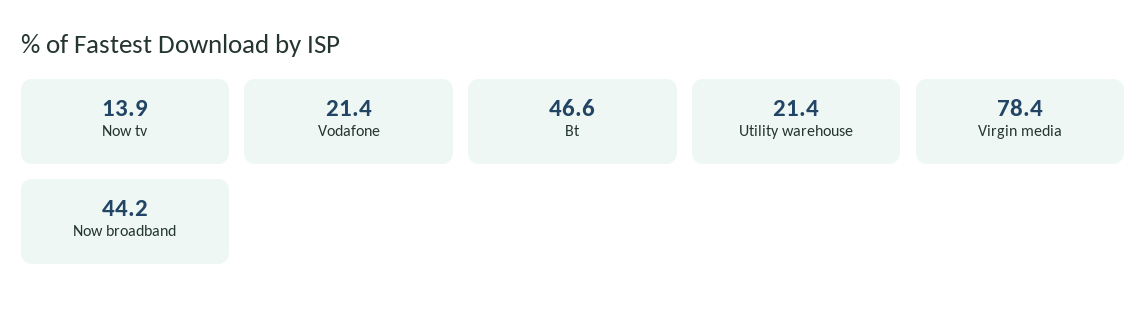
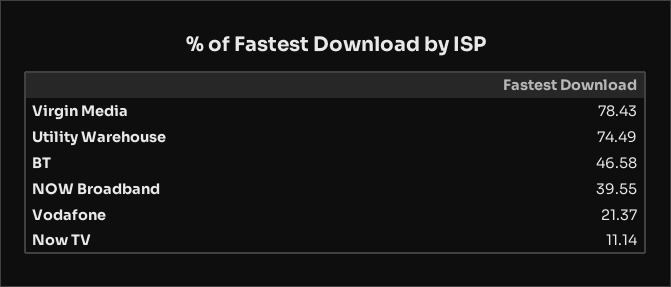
  {
-   "Now tv": 13.9,
+   "Now tv": 11.14,
    "Vodafone": 21.37,
    "Bt": 46.58,
-   "Utility warehouse": 21.4,
+   "Utility warehouse": 74.49,
    "Virgin media": 78.43,
-   "Now broadband": 44.2
+   "Now broadband": 39.55
  }

